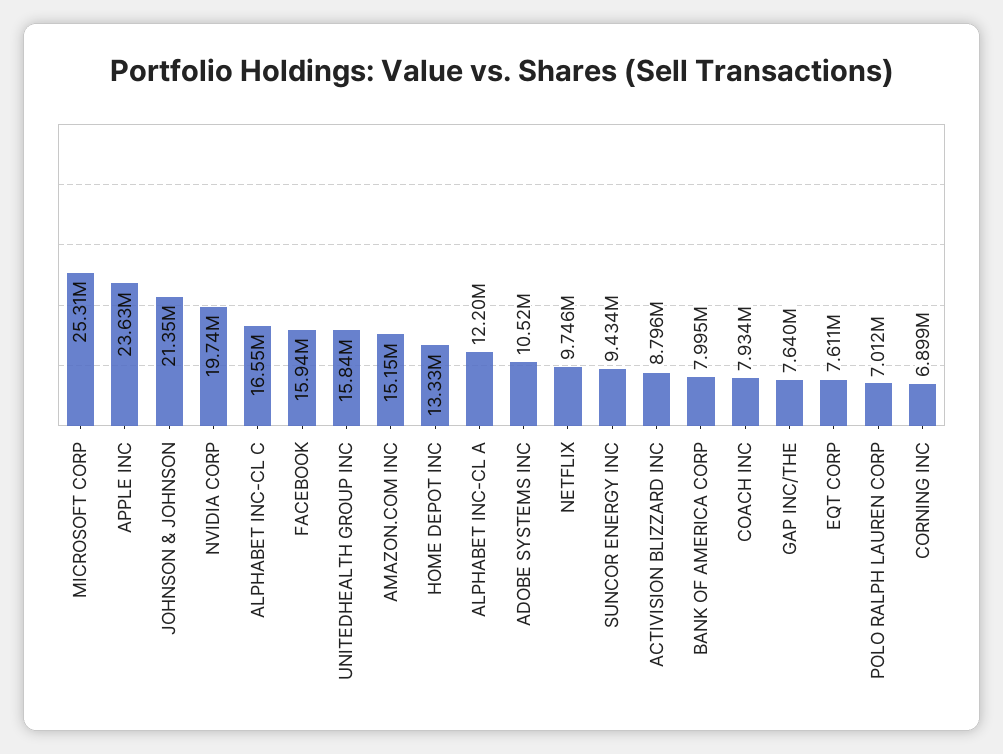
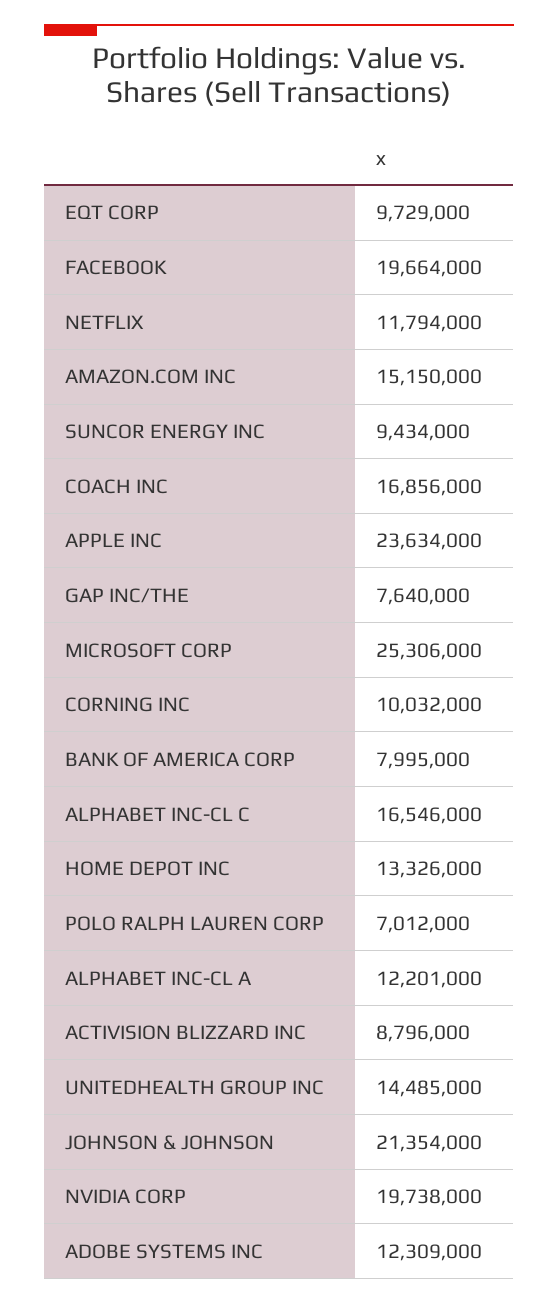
  {
    "MICROSOFT CORP": 25306000,
    "APPLE INC": 23634000,
    "JOHNSON & JOHNSON": 21354000,
    "NVIDIA CORP": 19738000,
    "ALPHABET INC-CL C": 16546000,
-   "FACEBOOK": 15940000,
+   "FACEBOOK": 19664000,
-   "UNITEDHEALTH GROUP INC": 15840000,
+   "UNITEDHEALTH GROUP INC": 14485000,
    "AMAZON.COM INC": 15150000,
    "HOME DEPOT INC": 13326000,
    "ALPHABET INC-CL A": 12201000,
-   "ADOBE SYSTEMS INC": 10520000,
+   "ADOBE SYSTEMS INC": 12309000,
-   "NETFLIX": 9746000,
+   "NETFLIX": 11794000,
    "SUNCOR ENERGY INC": 9434000,
    "ACTIVISION BLIZZARD INC": 8796000,
    "BANK OF AMERICA CORP": 7995000,
-   "COACH INC": 7934000,
+   "COACH INC": 16856000,
    "GAP INC/THE": 7640000,
-   "EQT CORP": 7611000,
+   "EQT CORP": 9729000,
    "POLO RALPH LAUREN CORP": 7012000,
-   "CORNING INC": 6899000
+   "CORNING INC": 10032000
  }

